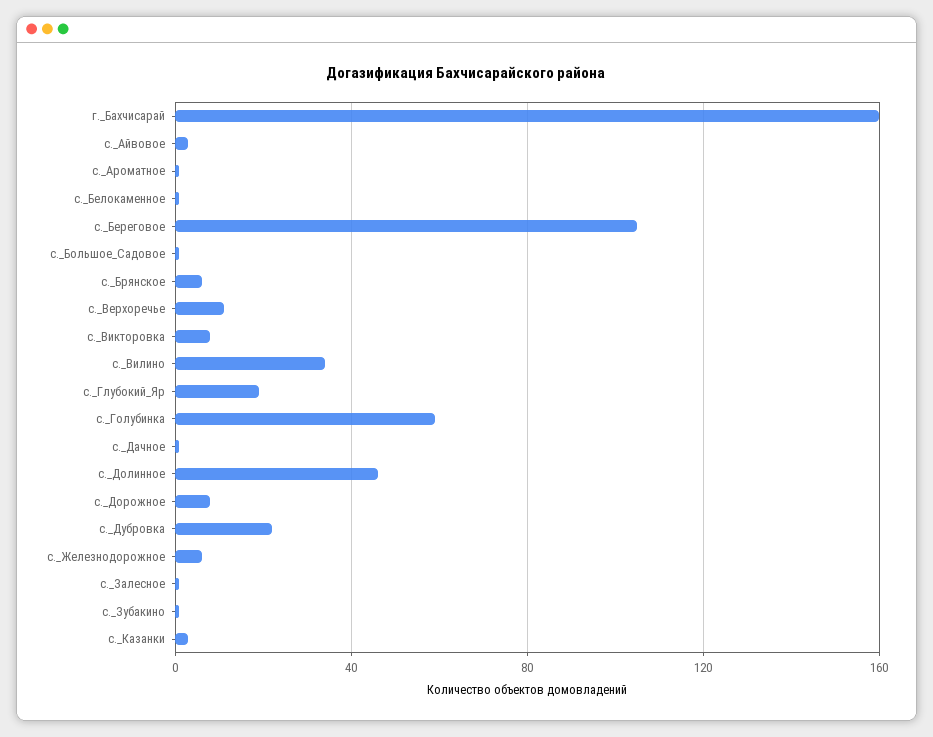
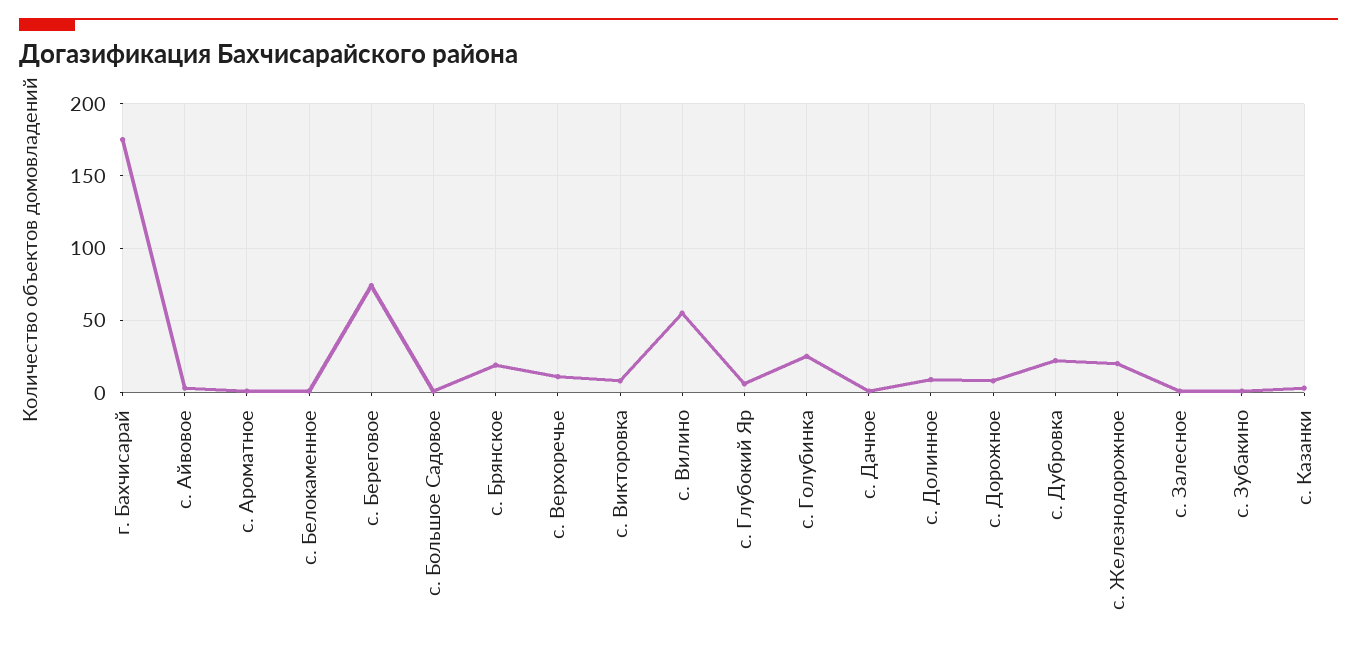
  {
-   "г._Бахчисарай": 160,
+   "г._Бахчисарай": 175,
    "с._Айвовое": 5,
    "с._Ароматное": 0,
    "с._Белокаменное": 0,
-   "с._Береговое": 105,
+   "с._Береговое": 75,
    "с._Большое_Садовое": 0,
-   "с._Брянское": 5,
+   "с._Брянское": 20,
    "с._Верхоречье": 10,
    "с._Викторовка": 10,
-   "с._Вилино": 35,
+   "с._Вилино": 55,
-   "с._Глубокий_Яр": 20,
+   "с._Глубокий_Яр": 5,
-   "с._Голубинка": 60,
+   "с._Голубинка": 25,
    "с._Дачное": 0,
-   "с._Долинное": 45,
+   "с._Долинное": 10,
    "с._Дорожное": 10,
    "с._Дубровка": 20,
-   "с._Железнодорожное": 5,
+   "с._Железнодорожное": 20,
    "с._Залесное": 0,
    "с._Зубакино": 0,
    "с._Казанки": 5
  }

